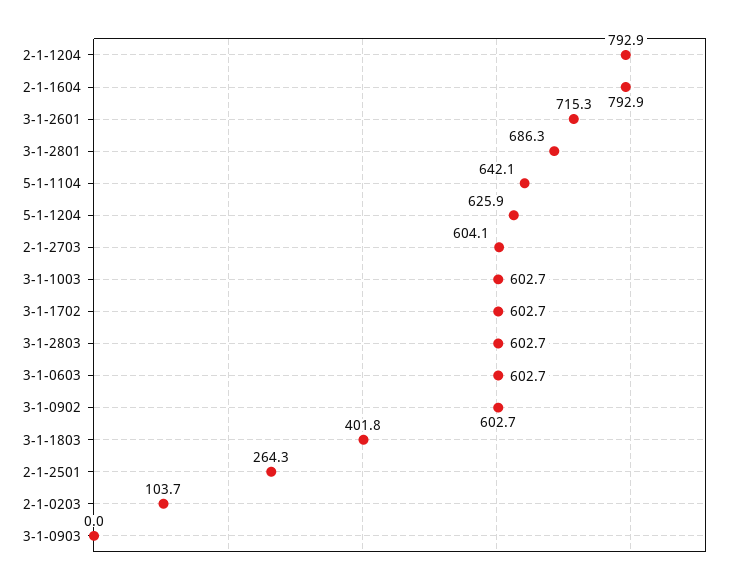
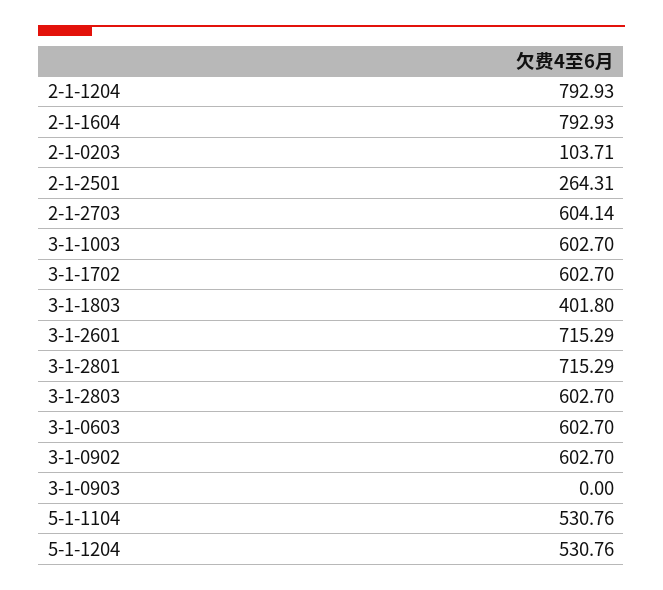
  {
    "2-1-1204": 792.93,
    "2-1-1604": 792.93,
    "3-1-2601": 715.29,
-   "3-1-2801": 686.3,
+   "3-1-2801": 715.29,
-   "5-1-1104": 642.1,
+   "5-1-1104": 530.76,
-   "5-1-1204": 625.9,
+   "5-1-1204": 530.76,
    "2-1-2703": 604.14,
    "3-1-1003": 602.7,
    "3-1-1702": 602.7,
    "3-1-2803": 602.7,
    "3-1-0603": 602.7,
    "3-1-0902": 602.7,
    "3-1-1803": 401.8,
    "2-1-2501": 264.31,
    "2-1-0203": 103.71,
    "3-1-0903": 0
  }

